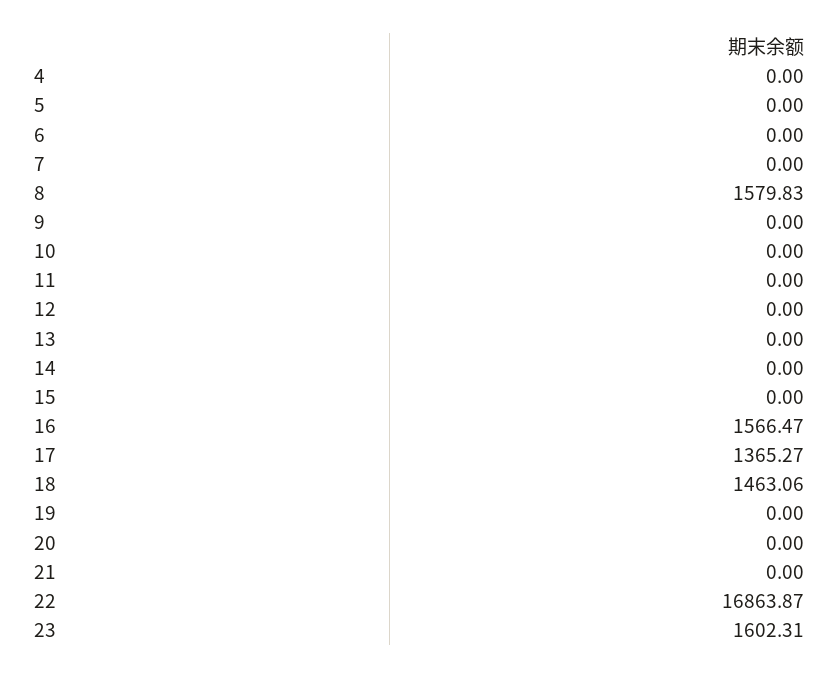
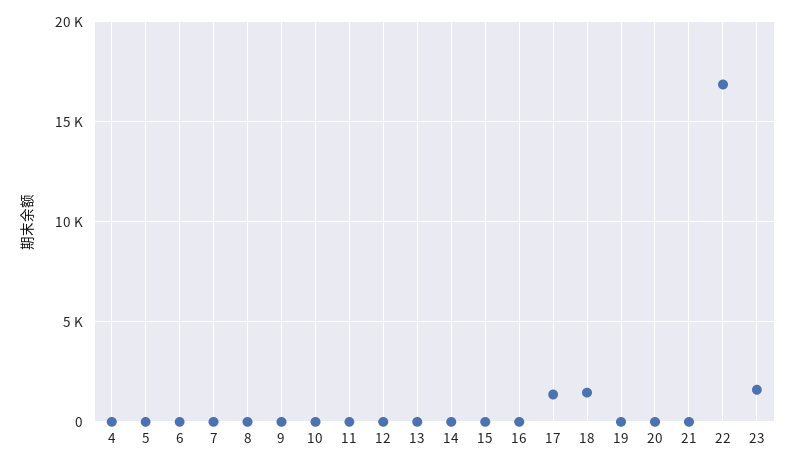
  {
    "4": 0,
    "5": 0,
    "6": 0,
    "7": 0,
-   "8": 1579.83,
+   "8": 0,
    "9": 0,
    "10": 0,
    "11": 0,
    "12": 0,
    "13": 0,
    "14": 0,
    "15": 0,
-   "16": 1566.47,
+   "16": 0,
    "17": 1365.27,
    "18": 1463.06,
    "19": 0,
    "20": 0,
    "21": 0,
    "22": 16863.87,
    "23": 1602.31
  }

